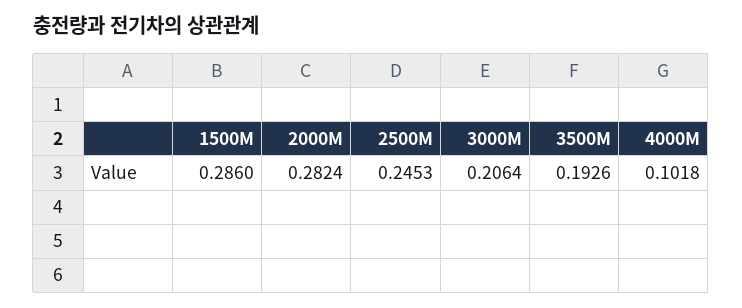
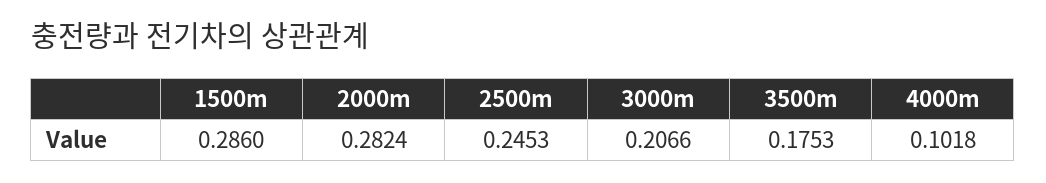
  {
    "1500M": 0.286,
    "2000M": 0.2824,
    "2500M": 0.2453,
-   "3000M": 0.2064,
+   "3000M": 0.2066,
-   "3500M": 0.1926,
+   "3500M": 0.1753,
    "4000M": 0.1018
  }

